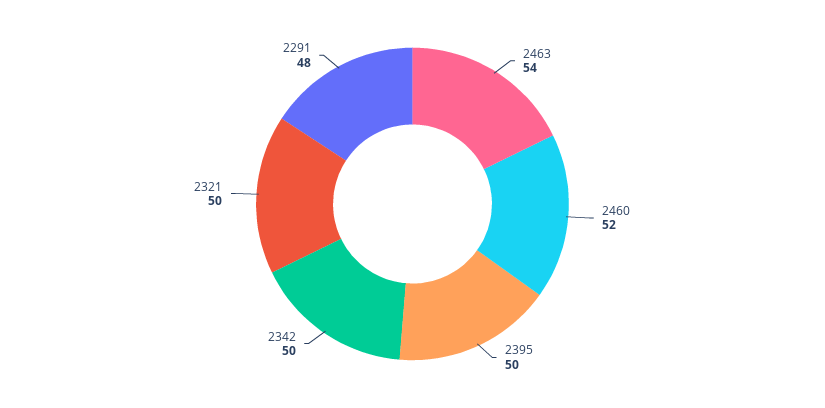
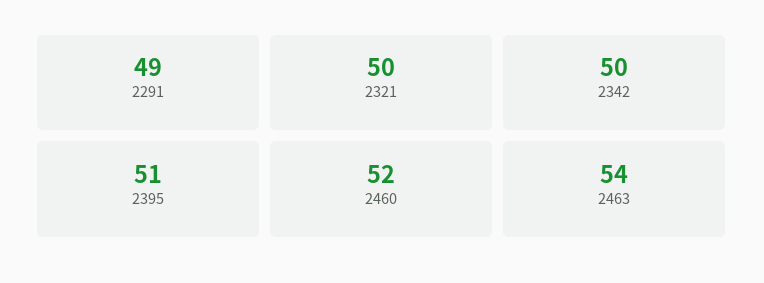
  {
    "2463": 54,
    "2460": 52,
-   "2395": 50,
+   "2395": 51,
    "2342": 50,
    "2321": 50,
-   "2291": 48
+   "2291": 49
  }

